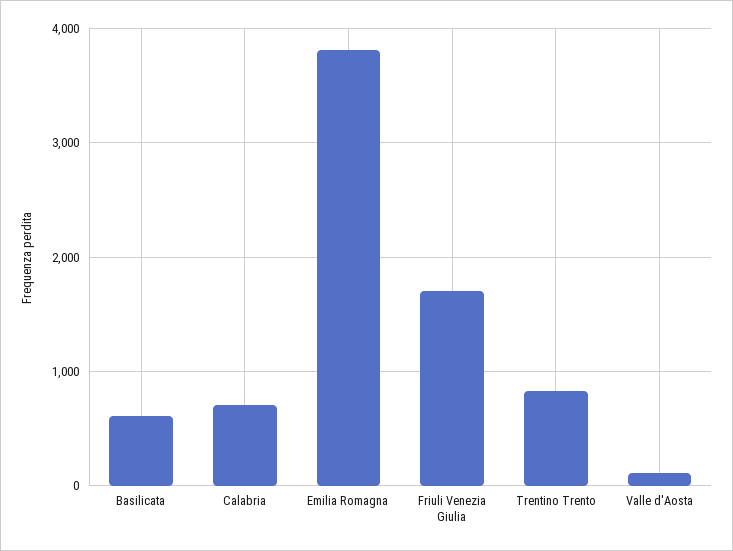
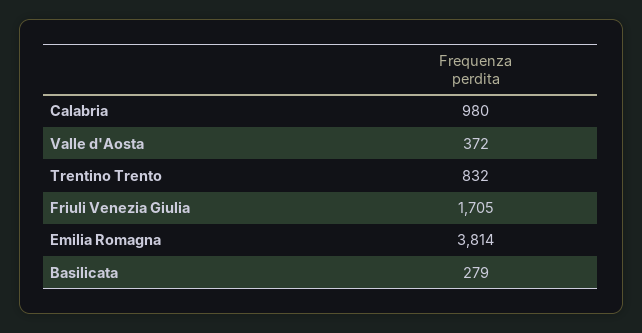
  {
-   "Basilicata": 600,
+   "Basilicata": 279,
-   "Calabria": 700,
+   "Calabria": 980,
    "Emilia Romagna": 3814,
    "Friuli Venezia Giulia": 1705,
    "Trentino Trento": 832,
-   "Valle d'Aosta": 100
+   "Valle d'Aosta": 372
  }

